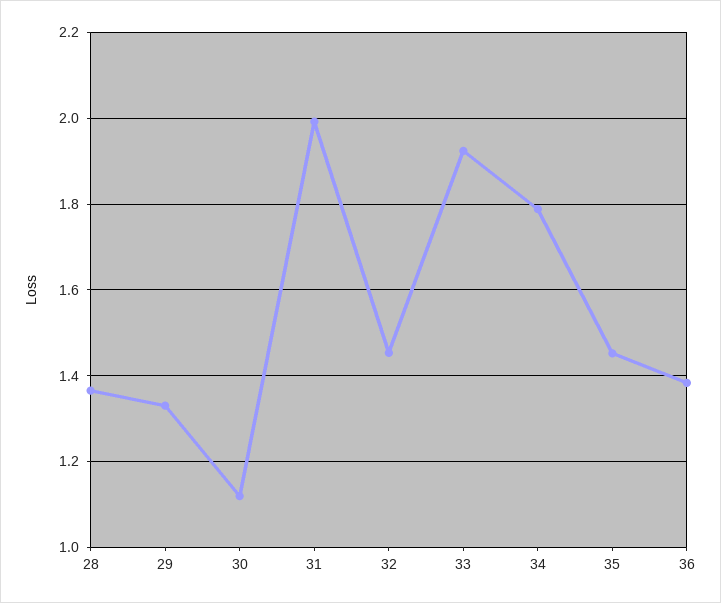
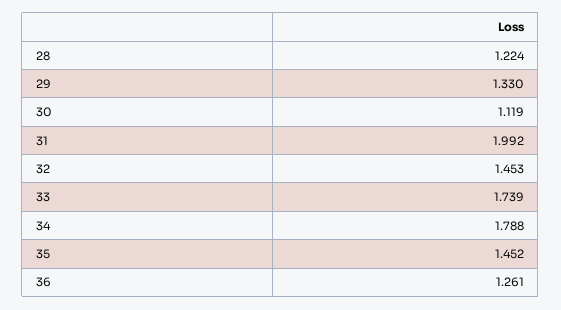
  {
-   "28": 1.36,
+   "28": 1.224,
    "29": 1.33,
    "30": 1.119,
    "31": 1.992,
    "32": 1.453,
-   "33": 1.92,
+   "33": 1.739,
    "34": 1.788,
    "35": 1.452,
-   "36": 1.38
+   "36": 1.261
  }

